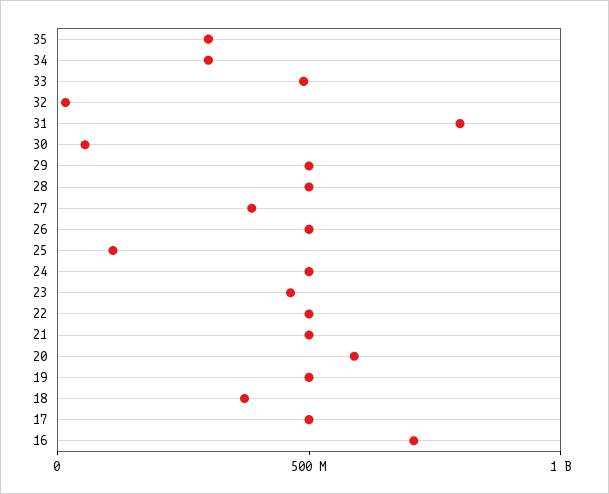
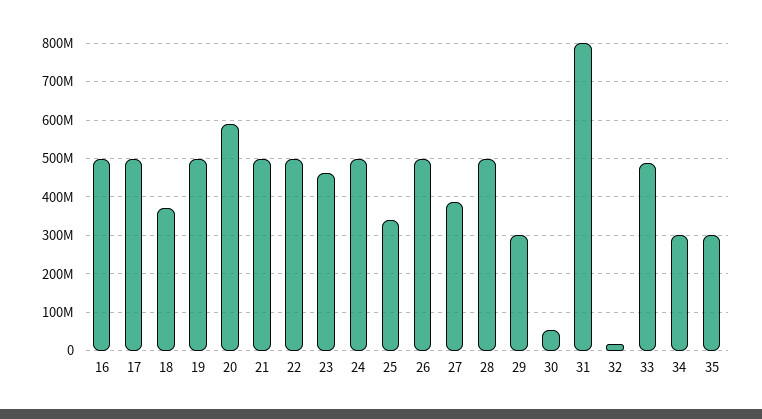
  {
    "35": 300000000,
    "34": 300000000,
    "33": 480000000,
    "32": 20000000,
    "31": 800000000,
    "30": 60000000,
-   "29": 500000000,
+   "29": 300000000,
    "28": 500000000,
    "27": 380000000,
    "26": 500000000,
-   "25": 100000000,
+   "25": 340000000,
    "24": 500000000,
    "23": 460000000,
    "22": 500000000,
    "21": 500000000,
    "20": 580000000,
    "19": 500000000,
    "18": 380000000,
    "17": 500000000,
-   "16": 700000000
+   "16": 500000000
  }

